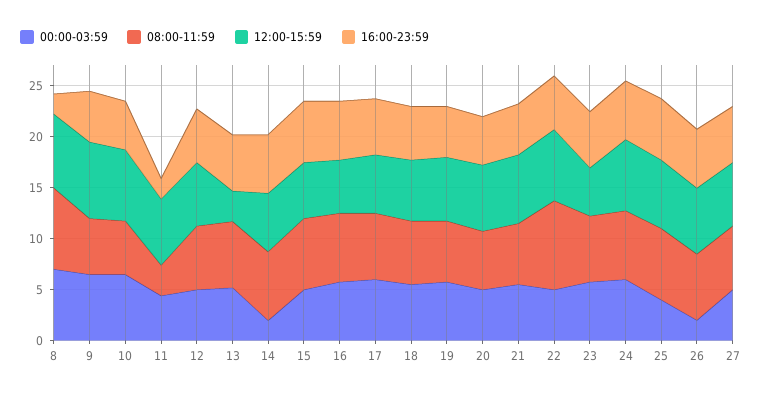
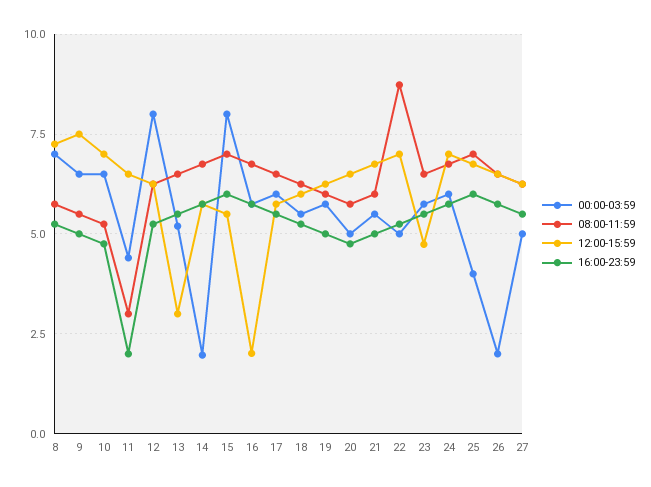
  {
    "00:00-03:59": {
      "8": 7,
      "9": 6.5,
      "10": 6.5,
      "11": 4.5,
-     "12": 5,
+     "12": 8,
      "13": 5.25,
      "14": 2,
-     "15": 5,
+     "15": 8,
      "16": 5.75,
      "17": 6,
      "18": 5.5,
      "19": 5.75,
      "20": 5,
      "21": 5.5,
      "22": 5,
      "23": 5.75,
      "24": 6,
      "25": 4,
      "26": 2,
      "27": 5
    },
    "08:00-11:59": {
-     "8": 8,
+     "8": 5.75,
      "9": 5.5,
      "10": 5.25,
      "11": 3,
      "12": 6.25,
      "13": 6.5,
      "14": 6.75,
      "15": 7,
      "16": 6.75,
      "17": 6.5,
      "18": 6.25,
      "19": 6,
      "20": 5.75,
      "21": 6,
      "22": 8.75,
      "23": 6.5,
      "24": 6.75,
      "25": 7,
      "26": 6.5,
      "27": 6.25
    },
    "12:00-15:59": {
      "8": 7.25,
      "9": 7.5,
      "10": 7,
      "11": 6.5,
      "12": 6.25,
      "13": 3,
      "14": 5.75,
      "15": 5.5,
-     "16": 5,
+     "16": 2,
      "17": 5.75,
      "18": 6,
      "19": 6.25,
      "20": 6.5,
      "21": 6.75,
      "22": 7,
      "23": 4.75,
      "24": 7,
      "25": 6.75,
      "26": 6.5,
      "27": 6.25
    },
    "16:00-23:59": {
-     "8": 2,
+     "8": 5.25,
      "9": 5,
      "10": 4.75,
      "11": 2,
      "12": 5.25,
      "13": 5.5,
      "14": 5.75,
      "15": 6,
      "16": 5.75,
      "17": 5.5,
      "18": 5.25,
      "19": 5,
      "20": 4.75,
      "21": 5,
      "22": 5.25,
      "23": 5.5,
      "24": 5.75,
      "25": 6,
      "26": 5.75,
      "27": 5.5
    }
  }

